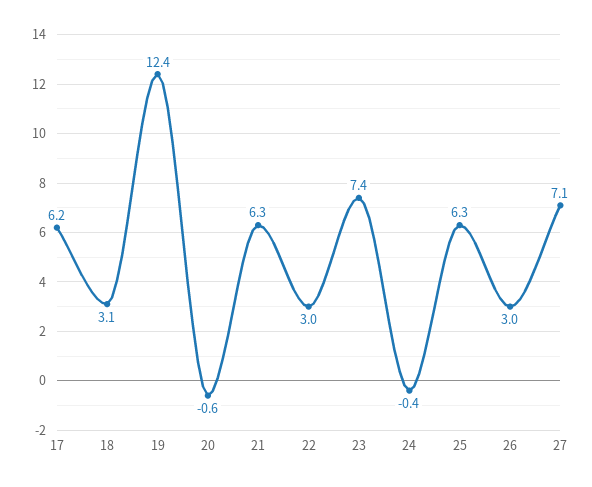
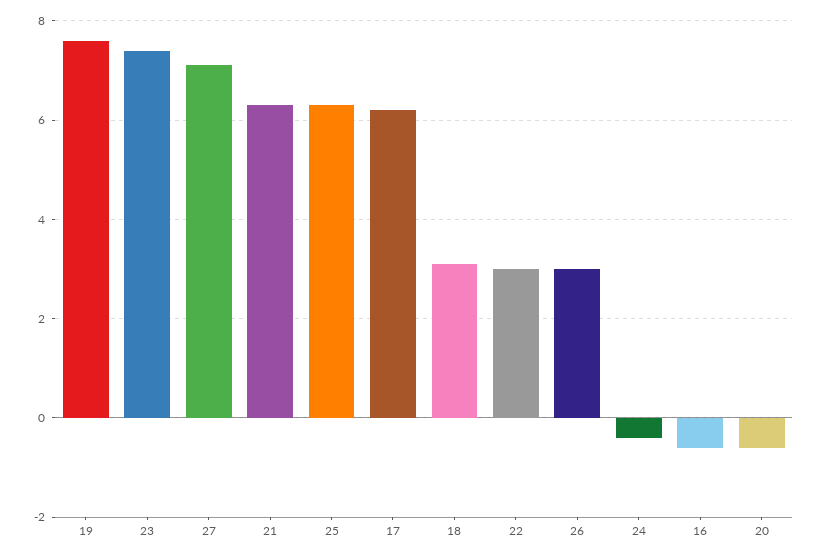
  {
    "17": 6.2,
    "18": 3.1,
-   "19": 12.4,
+   "19": 7.5,
    "20": -0.6,
    "21": 6.3,
    "22": 3,
    "23": 7.4,
    "24": -0.4,
    "25": 6.3,
    "26": 3,
-   "27": 7.1
+   "27": 7.1,
+   "16": -0.5
  }

